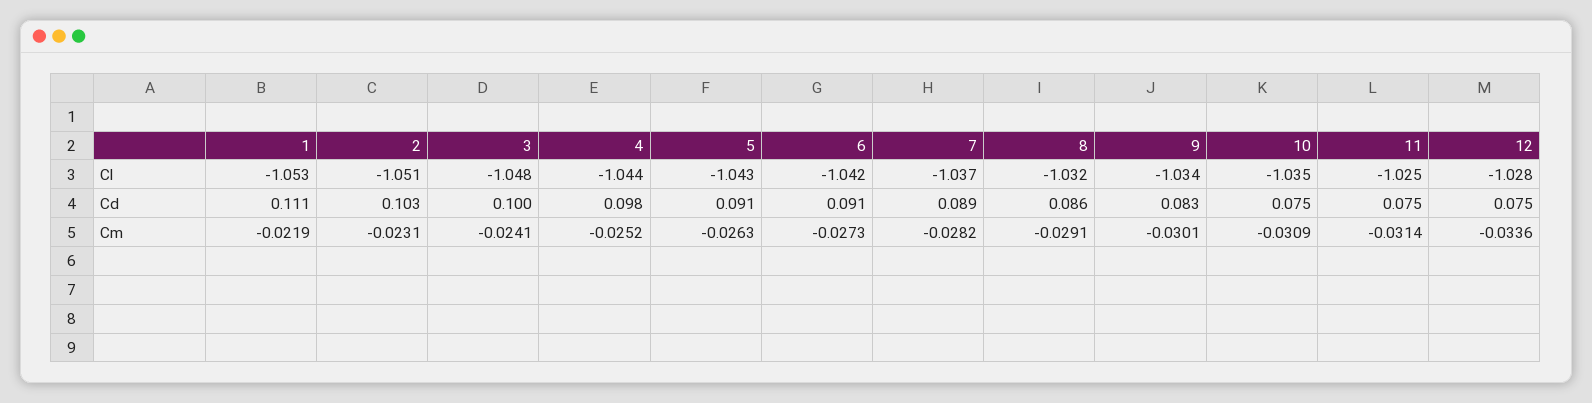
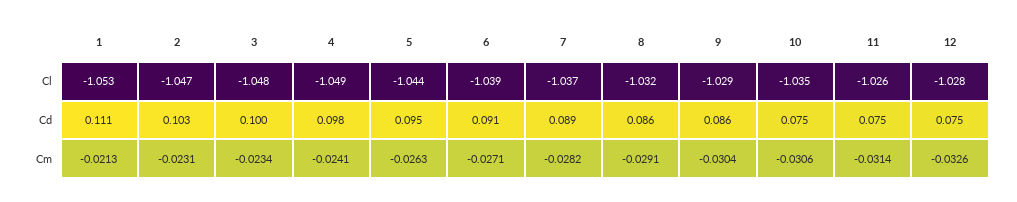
  {
    "1": {
      "Cl": -1.053,
      "Cd": 0.111,
-     "Cm": -0.0219
+     "Cm": -0.0213
    },
    "2": {
-     "Cl": -1.051,
+     "Cl": -1.047,
      "Cd": 0.103,
      "Cm": -0.0231
    },
    "3": {
      "Cl": -1.048,
      "Cd": 0.1,
-     "Cm": -0.0241
+     "Cm": -0.0234
    },
    "4": {
-     "Cl": -1.044,
+     "Cl": -1.049,
      "Cd": 0.098,
-     "Cm": -0.0252
+     "Cm": -0.0241
    },
    "5": {
-     "Cl": -1.043,
+     "Cl": -1.044,
-     "Cd": 0.091,
+     "Cd": 0.095,
      "Cm": -0.0263
    },
    "6": {
-     "Cl": -1.042,
+     "Cl": -1.039,
      "Cd": 0.091,
-     "Cm": -0.0273
+     "Cm": -0.0271
    },
    "7": {
      "Cl": -1.037,
      "Cd": 0.089,
      "Cm": -0.0282
    },
    "8": {
      "Cl": -1.032,
      "Cd": 0.086,
      "Cm": -0.0291
    },
    "9": {
-     "Cl": -1.034,
+     "Cl": -1.029,
-     "Cd": 0.083,
+     "Cd": 0.086,
-     "Cm": -0.0301
+     "Cm": -0.0304
    },
    "10": {
      "Cl": -1.035,
      "Cd": 0.075,
-     "Cm": -0.0309
+     "Cm": -0.0306
    },
    "11": {
-     "Cl": -1.025,
+     "Cl": -1.026,
      "Cd": 0.075,
      "Cm": -0.0314
    },
    "12": {
      "Cl": -1.028,
      "Cd": 0.075,
-     "Cm": -0.0336
+     "Cm": -0.0326
    }
  }

